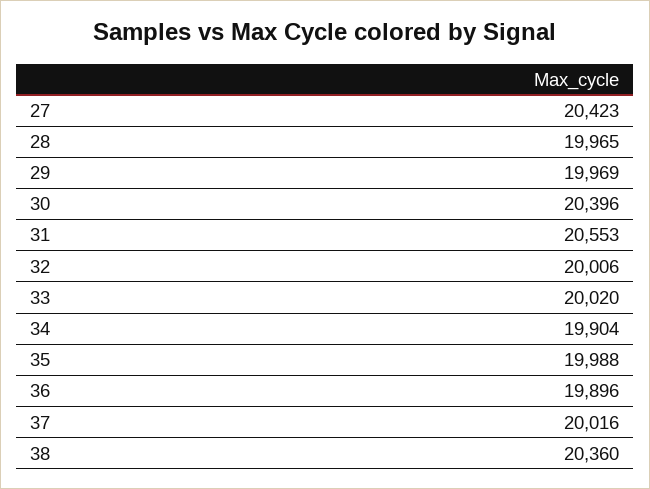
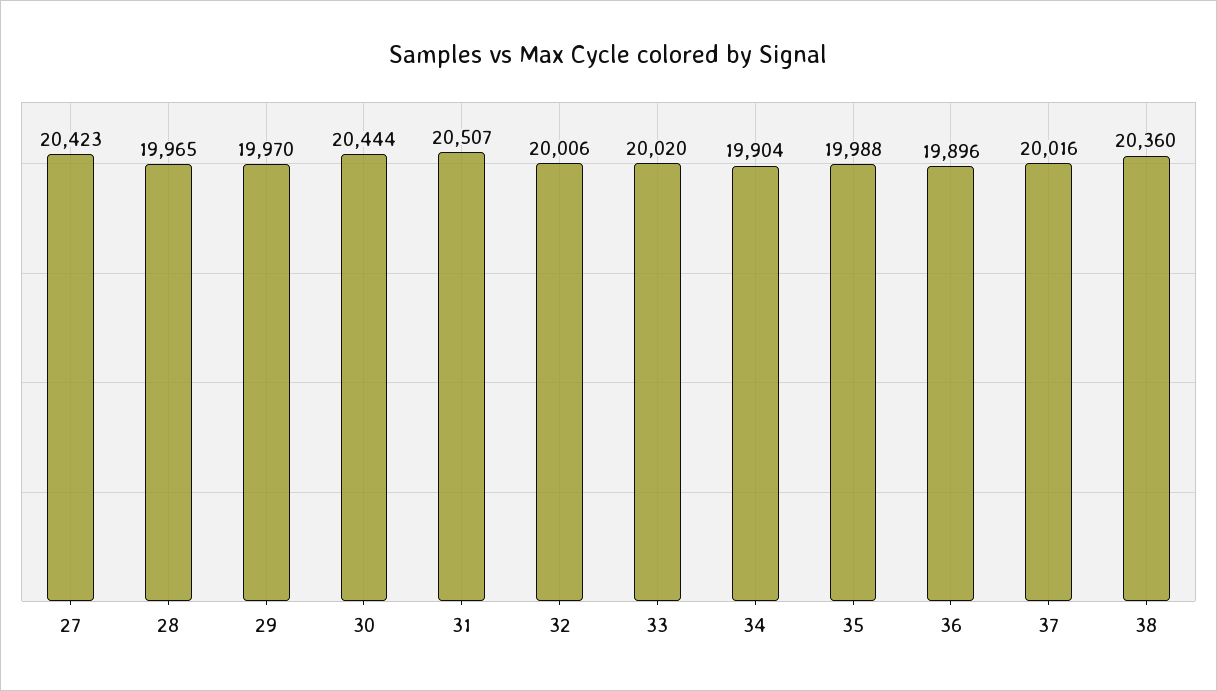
  {
    "27": 20423,
    "28": 19965,
-   "29": 19969,
+   "29": 19970,
-   "30": 20396,
+   "30": 20444,
-   "31": 20553,
+   "31": 20507,
    "32": 20006,
    "33": 20020,
    "34": 19904,
    "35": 19988,
    "36": 19896,
    "37": 20016,
    "38": 20360
  }

